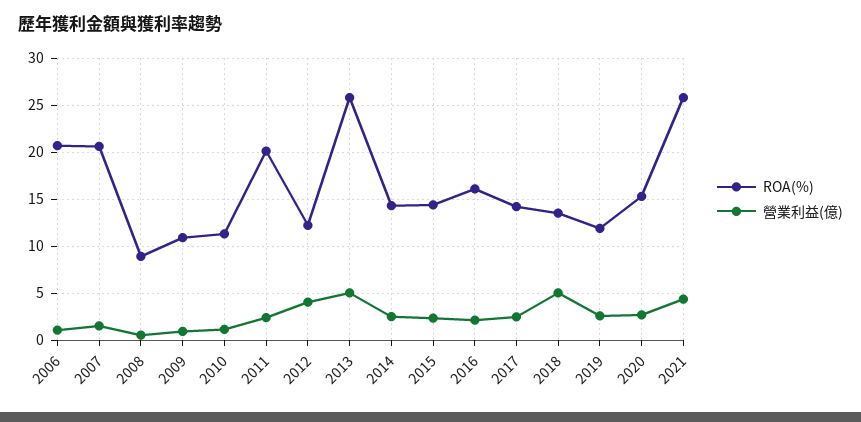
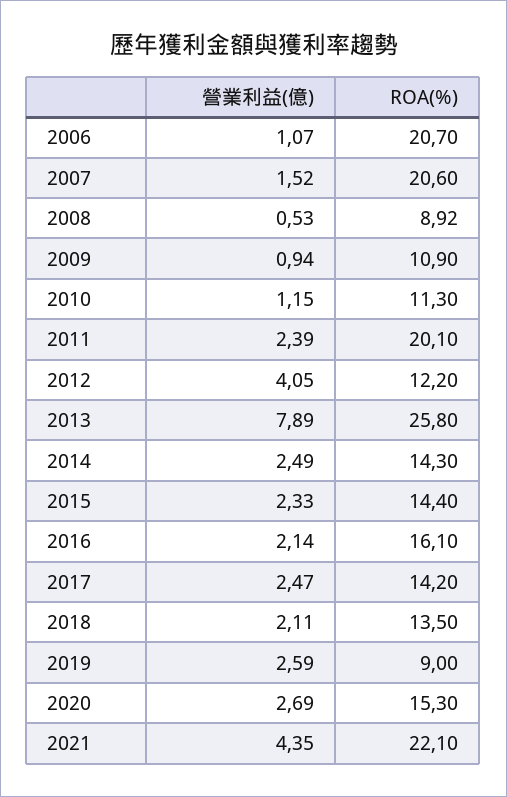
  {
    "ROA(%)": {
      "2006": 20.7,
      "2007": 20.6,
      "2008": 8.92,
      "2009": 10.9,
      "2010": 11.3,
      "2011": 20.1,
      "2012": 12.2,
      "2013": 25.8,
      "2014": 14.3,
      "2015": 14.4,
      "2016": 16.1,
      "2017": 14.2,
      "2018": 13.5,
-     "2019": 12,
+     "2019": 9,
      "2020": 15.3,
-     "2021": 26
+     "2021": 22.1
    },
    "營業利益(億)": {
      "2006": 1.07,
      "2007": 1.52,
      "2008": 0.53,
      "2009": 0.94,
      "2010": 1.15,
      "2011": 2.39,
      "2012": 4.05,
-     "2013": 5,
+     "2013": 7.89,
      "2014": 2.49,
      "2015": 2.33,
      "2016": 2.14,
      "2017": 2.47,
-     "2018": 5,
+     "2018": 2.11,
      "2019": 2.59,
      "2020": 2.69,
      "2021": 4.35
    }
  }

